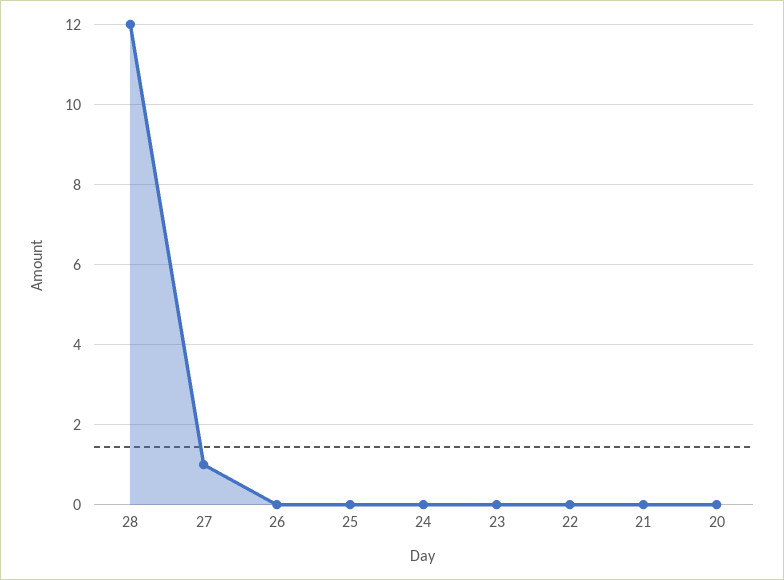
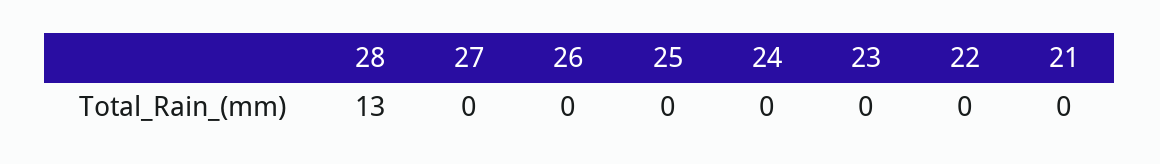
  {
-   "28": 12,
+   "28": 13,
-   "27": 1,
+   "27": 0,
    "26": 0,
    "25": 0,
    "24": 0,
    "23": 0,
    "22": 0,
-   "21": 0,
+   "21": 0
-   "20": 0
  }

